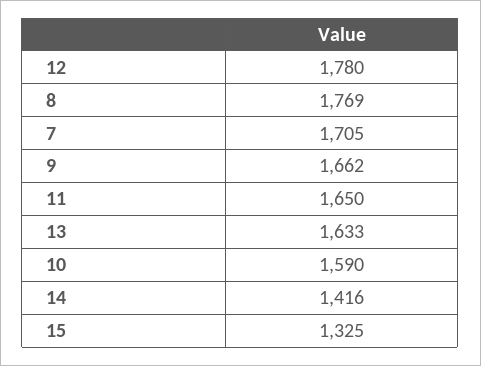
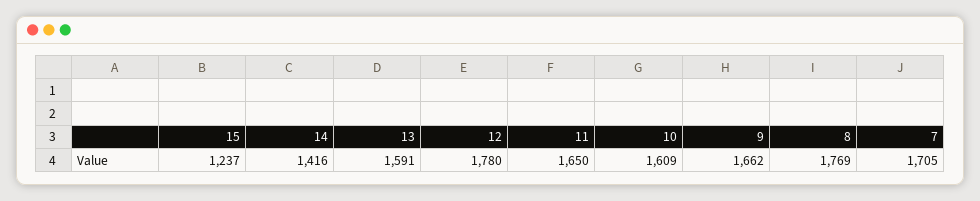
  {
    "12": 1780,
    "8": 1769,
    "7": 1705,
    "9": 1662,
    "11": 1650,
-   "13": 1633,
+   "13": 1591,
-   "10": 1590,
+   "10": 1609,
    "14": 1416,
-   "15": 1325
+   "15": 1237
  }

